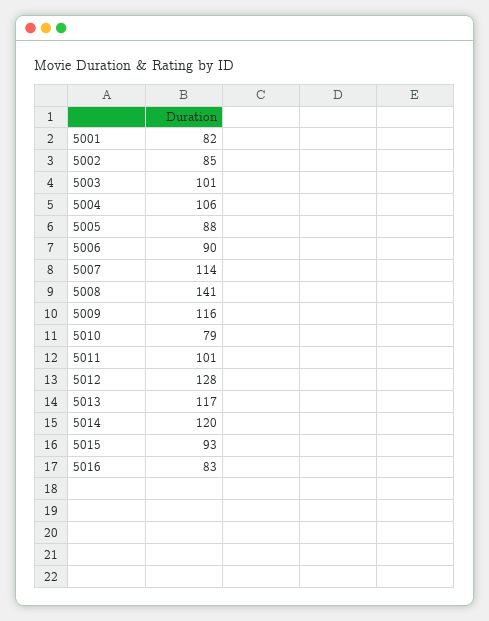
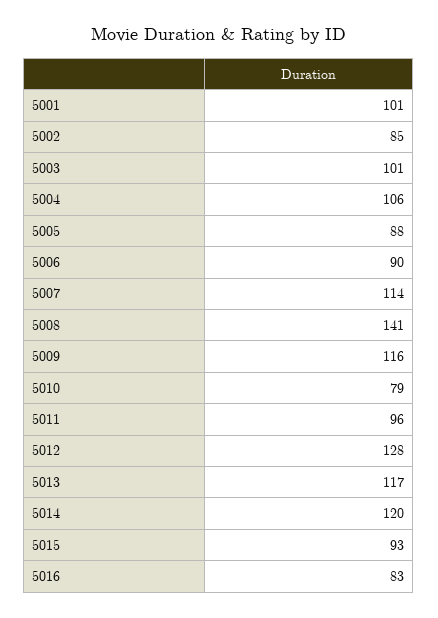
  {
-   "5001": 82,
+   "5001": 101,
    "5002": 85,
    "5003": 101,
    "5004": 106,
    "5005": 88,
    "5006": 90,
    "5007": 114,
    "5008": 141,
    "5009": 116,
    "5010": 79,
-   "5011": 101,
+   "5011": 96,
    "5012": 128,
    "5013": 117,
    "5014": 120,
    "5015": 93,
    "5016": 83
  }

